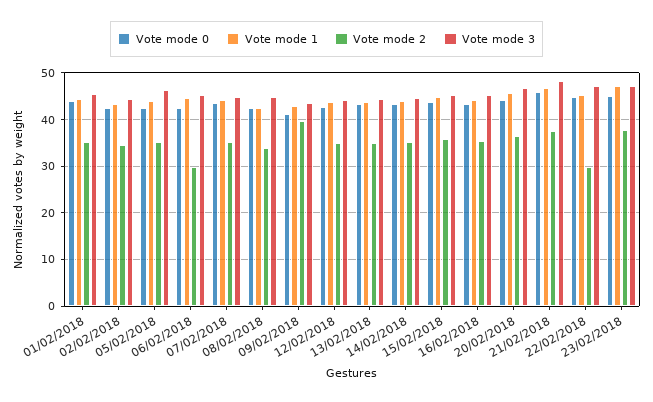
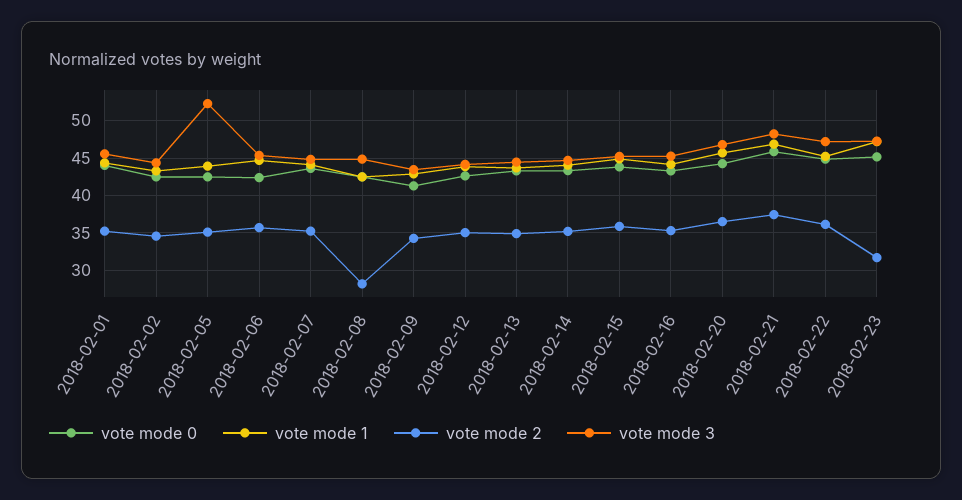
  {
    "Vote mode 0": {
      "01/02/2018": 44,
      "02/02/2018": 42,
      "05/02/2018": 43,
      "06/02/2018": 42,
      "07/02/2018": 44,
      "08/02/2018": 42,
      "09/02/2018": 41,
      "12/02/2018": 43,
      "13/02/2018": 43,
      "14/02/2018": 43,
      "15/02/2018": 44,
      "16/02/2018": 43,
      "20/02/2018": 44,
      "21/02/2018": 46,
      "22/02/2018": 45,
      "23/02/2018": 45
    },
    "Vote mode 1": {
      "01/02/2018": 44,
      "02/02/2018": 43,
      "05/02/2018": 44,
      "06/02/2018": 45,
      "07/02/2018": 44,
      "08/02/2018": 42,
      "09/02/2018": 43,
      "12/02/2018": 44,
      "13/02/2018": 44,
      "14/02/2018": 44,
      "15/02/2018": 45,
      "16/02/2018": 44,
      "20/02/2018": 46,
      "21/02/2018": 47,
      "22/02/2018": 45,
      "23/02/2018": 47
    },
    "Vote mode 2": {
      "01/02/2018": 35,
      "02/02/2018": 35,
      "05/02/2018": 35,
-     "06/02/2018": 30,
+     "06/02/2018": 36,
      "07/02/2018": 35,
-     "08/02/2018": 34,
+     "08/02/2018": 28,
-     "09/02/2018": 40,
+     "09/02/2018": 34,
      "12/02/2018": 35,
      "13/02/2018": 35,
      "14/02/2018": 35,
      "15/02/2018": 36,
      "16/02/2018": 35,
      "20/02/2018": 37,
      "21/02/2018": 37,
-     "22/02/2018": 30,
+     "22/02/2018": 36,
-     "23/02/2018": 38
+     "23/02/2018": 32
    },
    "Vote mode 3": {
      "01/02/2018": 46,
      "02/02/2018": 44,
-     "05/02/2018": 46,
+     "05/02/2018": 52,
      "06/02/2018": 45,
      "07/02/2018": 45,
      "08/02/2018": 45,
      "09/02/2018": 43,
      "12/02/2018": 44,
      "13/02/2018": 44,
      "14/02/2018": 45,
      "15/02/2018": 45,
      "16/02/2018": 45,
      "20/02/2018": 47,
      "21/02/2018": 48,
      "22/02/2018": 47,
      "23/02/2018": 47
    }
  }

